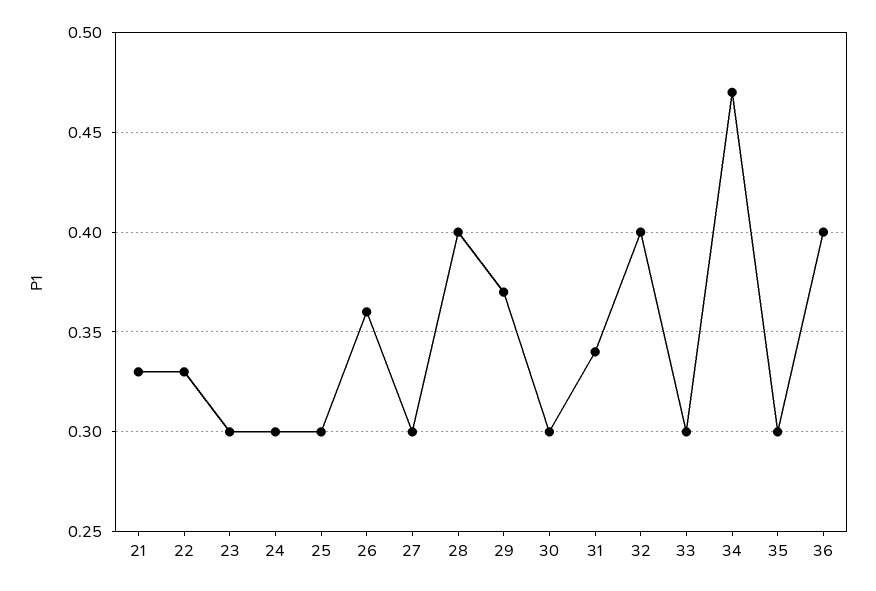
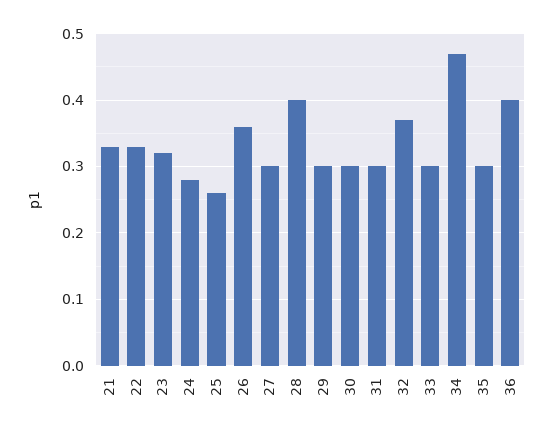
  {
    "21": 0.33,
    "22": 0.33,
-   "23": 0.3,
+   "23": 0.32,
-   "24": 0.3,
+   "24": 0.28,
-   "25": 0.3,
+   "25": 0.26,
    "26": 0.36,
    "27": 0.3,
    "28": 0.4,
-   "29": 0.37,
+   "29": 0.3,
    "30": 0.3,
-   "31": 0.34,
+   "31": 0.3,
-   "32": 0.4,
+   "32": 0.37,
    "33": 0.3,
    "34": 0.47,
    "35": 0.3,
    "36": 0.4
  }

